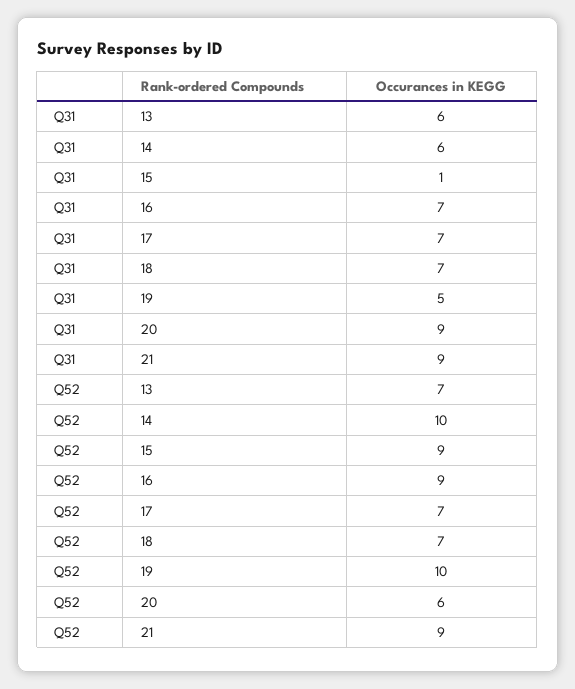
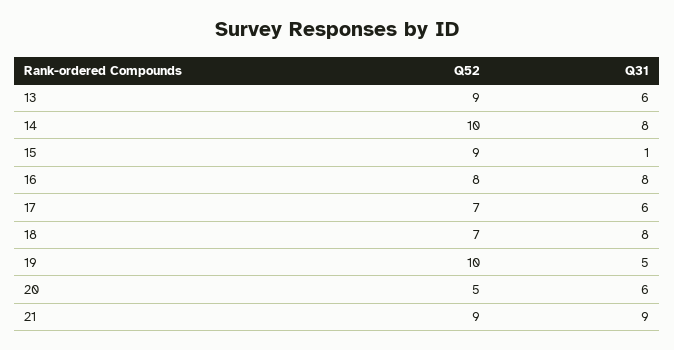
  {
    "Q31": {
      "13": 6,
-     "14": 6,
+     "14": 8,
      "15": 1,
-     "16": 7,
+     "16": 8,
-     "17": 7,
+     "17": 6,
-     "18": 7,
+     "18": 8,
      "19": 5,
-     "20": 9,
+     "20": 6,
      "21": 9
    },
    "Q52": {
-     "13": 7,
+     "13": 9,
      "14": 10,
      "15": 9,
-     "16": 9,
+     "16": 8,
      "17": 7,
      "18": 7,
      "19": 10,
-     "20": 6,
+     "20": 5,
      "21": 9
    }
  }

